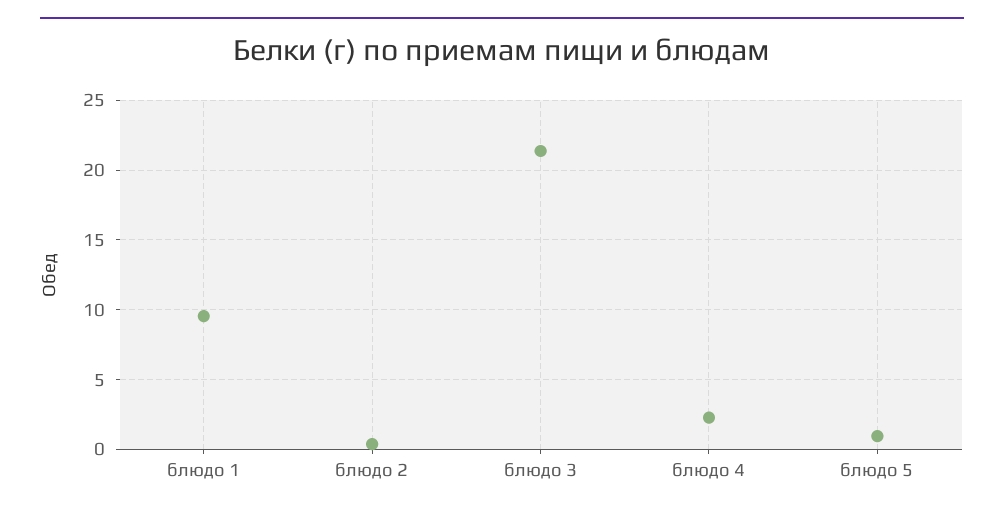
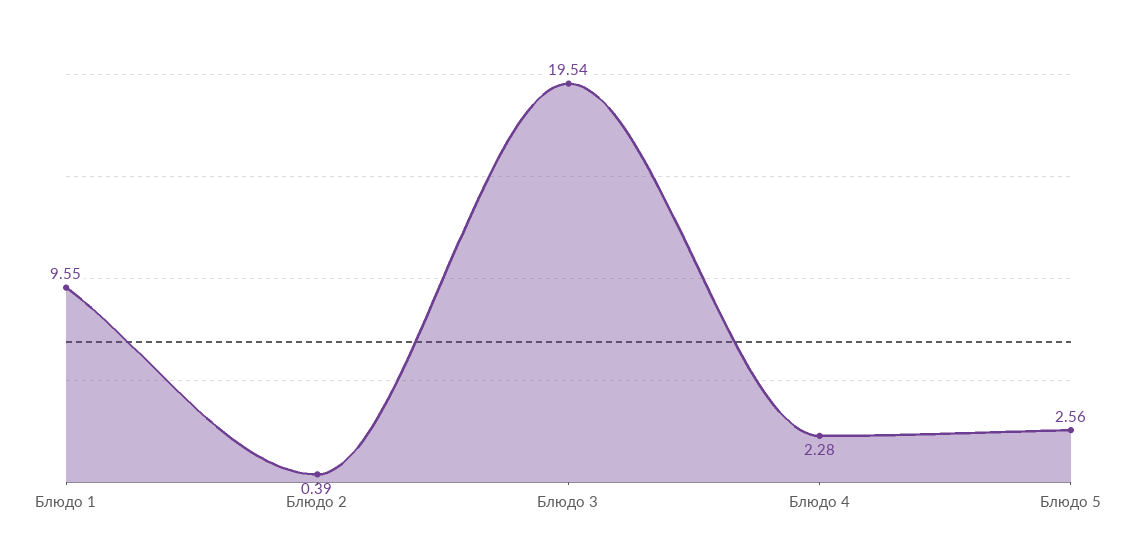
  {
    "блюдо 1": 9.55,
    "блюдо 2": 0.39,
-   "блюдо 3": 21.5,
+   "блюдо 3": 19.54,
    "блюдо 4": 2.28,
-   "блюдо 5": 1
+   "блюдо 5": 2.56
  }

